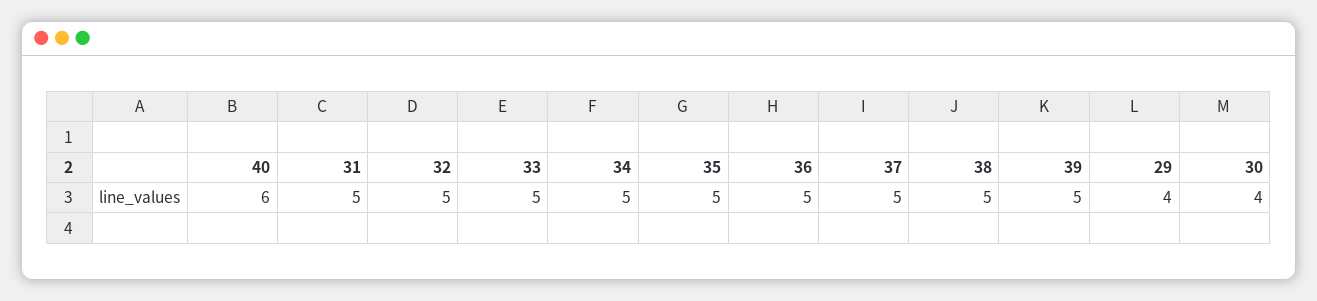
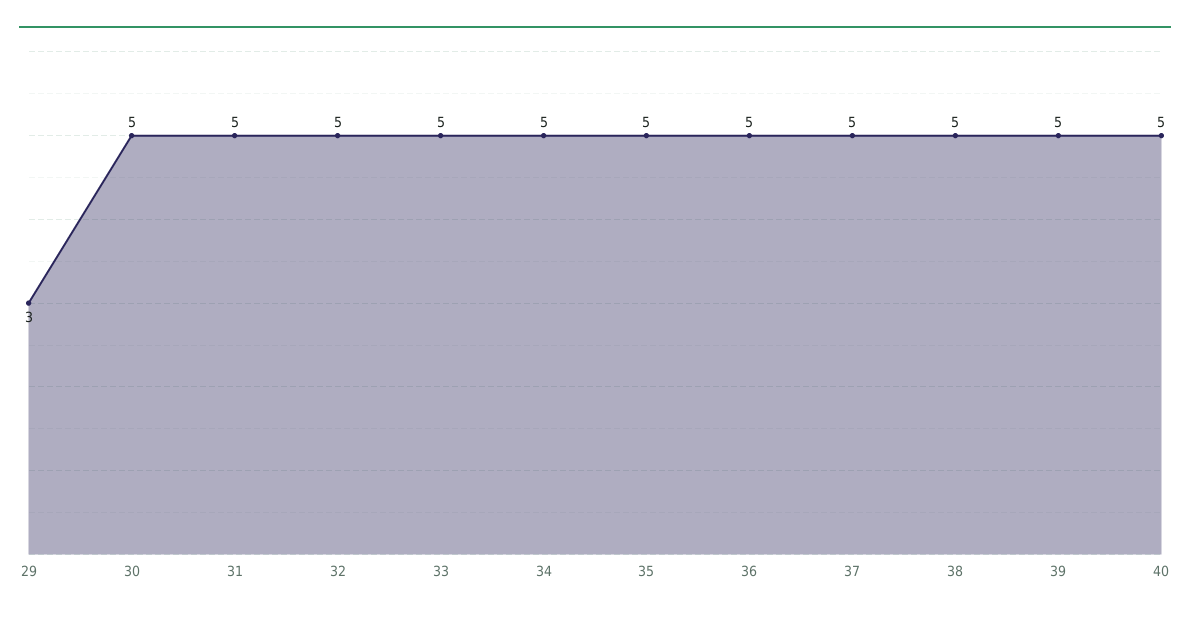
  {
-   "40": 6,
+   "40": 5,
    "31": 5,
    "32": 5,
    "33": 5,
    "34": 5,
    "35": 5,
    "36": 5,
    "37": 5,
    "38": 5,
    "39": 5,
-   "29": 4,
+   "29": 3,
-   "30": 4
+   "30": 5
  }

